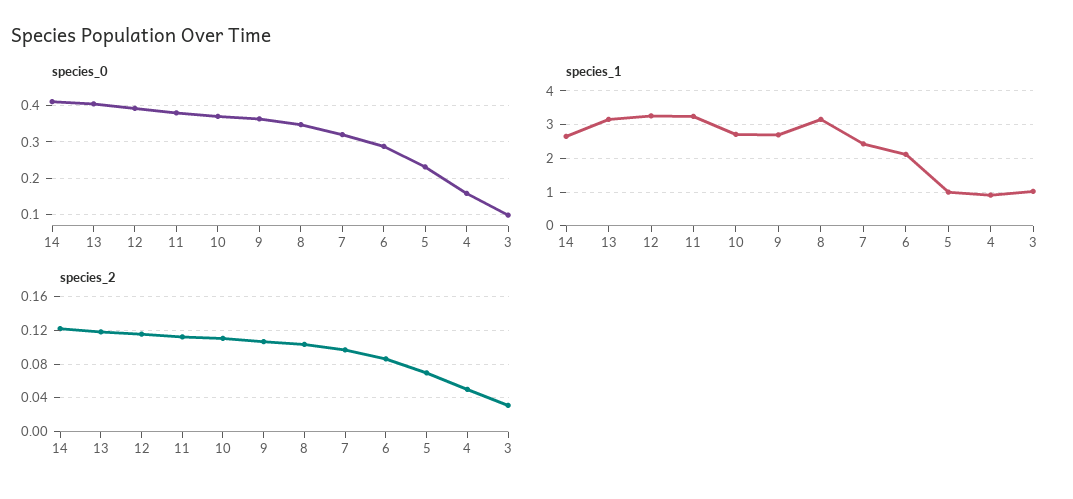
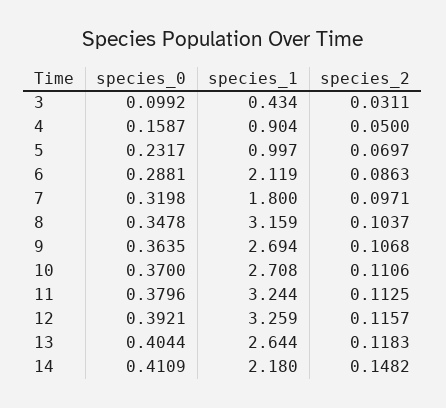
  {
    "species_0": {
      "14": 0.4109,
      "13": 0.4044,
      "12": 0.3921,
      "11": 0.3796,
      "10": 0.37,
      "9": 0.3635,
      "8": 0.3478,
      "7": 0.3198,
      "6": 0.2881,
      "5": 0.2317,
      "4": 0.1587,
      "3": 0.0992
    },
    "species_1": {
-     "14": 2.6,
+     "14": 2.18,
-     "13": 3.2,
+     "13": 2.644,
      "12": 3.259,
      "11": 3.244,
      "10": 2.708,
      "9": 2.694,
      "8": 3.159,
-     "7": 2.4,
+     "7": 1.8,
      "6": 2.119,
      "5": 0.997,
      "4": 0.904,
-     "3": 1
+     "3": 0.434
    },
    "species_2": {
-     "14": 0.12,
+     "14": 0.1482,
      "13": 0.1183,
      "12": 0.1157,
      "11": 0.1125,
      "10": 0.1106,
      "9": 0.1068,
      "8": 0.1037,
      "7": 0.0971,
      "6": 0.0863,
      "5": 0.0697,
      "4": 0.05,
      "3": 0.0311
    }
  }

